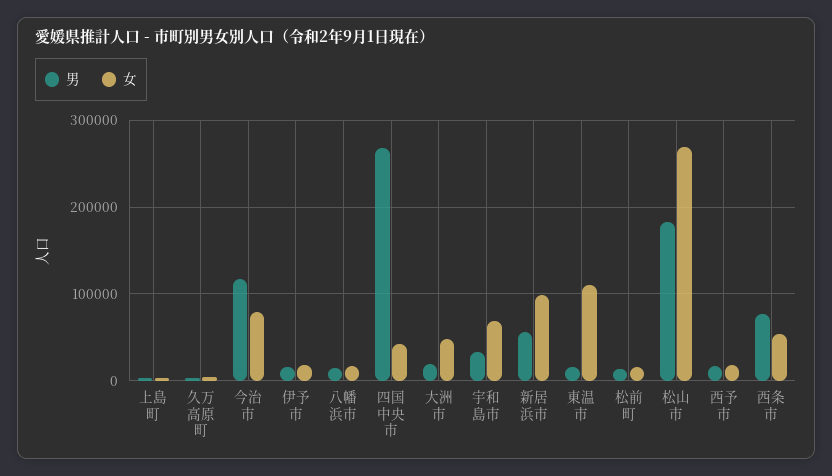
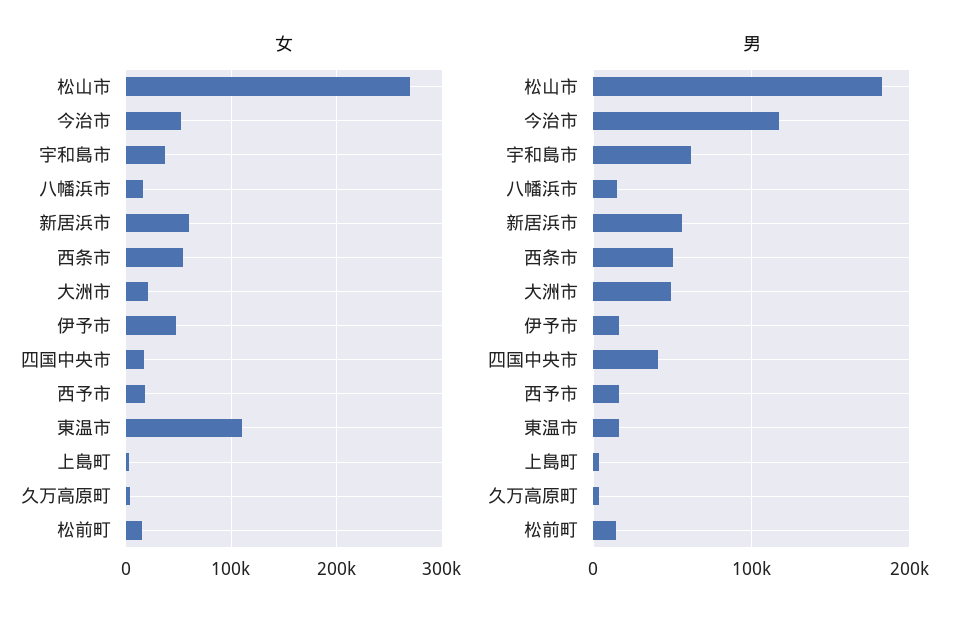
  {
    "男": {
      "上島町": 0,
      "久万高原町": 0,
      "今治市": 120000,
      "伊予市": 20000,
      "八幡浜市": 10000,
-     "四国中央市": 270000,
+     "四国中央市": 40000,
-     "大洲市": 20000,
+     "大洲市": 50000,
-     "宇和島市": 30000,
+     "宇和島市": 60000,
      "新居浜市": 60000,
      "東温市": 20000,
      "松前町": 10000,
      "松山市": 180000,
      "西予市": 20000,
-     "西条市": 80000
+     "西条市": 50000
    },
    "女": {
      "上島町": 0,
      "久万高原町": 0,
-     "今治市": 80000,
+     "今治市": 50000,
-     "伊予市": 20000,
+     "伊予市": 50000,
      "八幡浜市": 20000,
-     "四国中央市": 40000,
+     "四国中央市": 20000,
-     "大洲市": 50000,
+     "大洲市": 20000,
-     "宇和島市": 70000,
+     "宇和島市": 40000,
-     "新居浜市": 100000,
+     "新居浜市": 60000,
      "東温市": 110000,
      "松前町": 20000,
      "松山市": 270000,
      "西予市": 20000,
      "西条市": 50000
    }
  }

